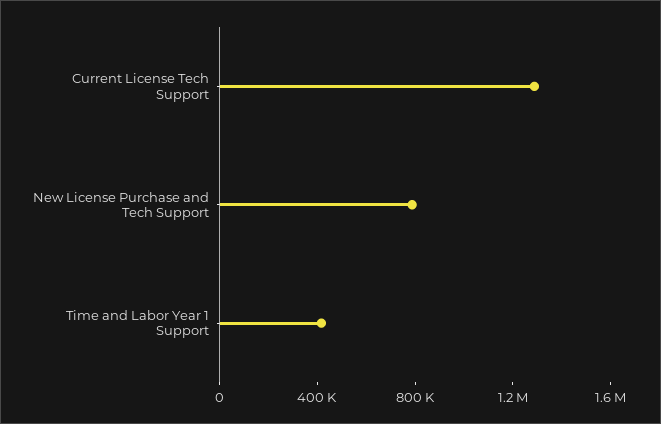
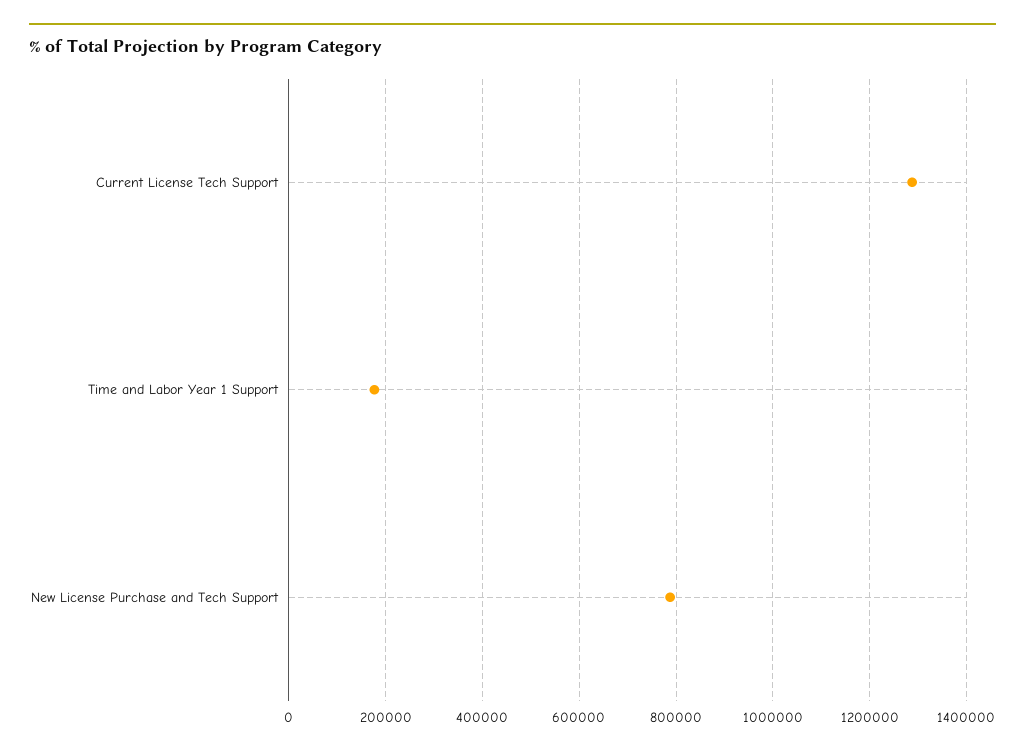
  {
    "Current License Tech Support": 1280000,
    "New License Purchase and Tech Support": 780000,
-   "Time and Labor Year 1 Support": 400000
+   "Time and Labor Year 1 Support": 180000
  }

